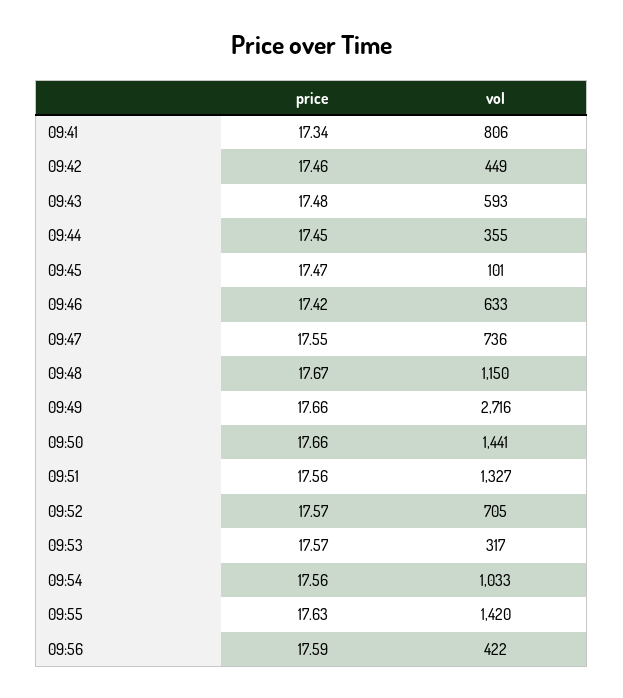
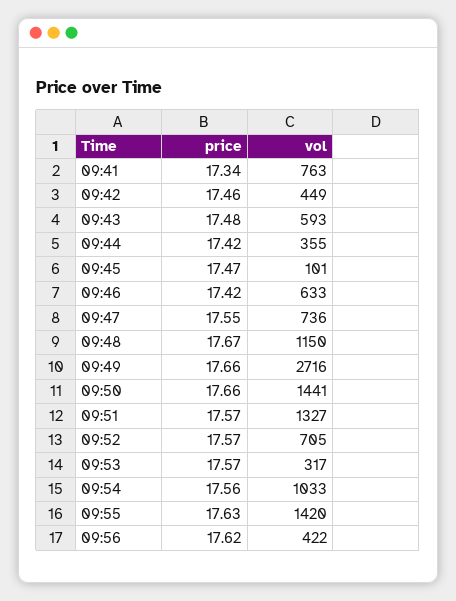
  {
    "price": {
      "09:41": 17.34,
      "09:42": 17.46,
      "09:43": 17.48,
-     "09:44": 17.45,
+     "09:44": 17.42,
      "09:45": 17.47,
      "09:46": 17.42,
      "09:47": 17.55,
      "09:48": 17.67,
      "09:49": 17.66,
      "09:50": 17.66,
-     "09:51": 17.56,
+     "09:51": 17.57,
      "09:52": 17.57,
      "09:53": 17.57,
      "09:54": 17.56,
      "09:55": 17.63,
-     "09:56": 17.59
+     "09:56": 17.62
    },
    "vol": {
-     "09:41": 806,
+     "09:41": 763,
      "09:42": 449,
      "09:43": 593,
      "09:44": 355,
      "09:45": 101,
      "09:46": 633,
      "09:47": 736,
      "09:48": 1150,
      "09:49": 2716,
      "09:50": 1441,
      "09:51": 1327,
      "09:52": 705,
      "09:53": 317,
      "09:54": 1033,
      "09:55": 1420,
      "09:56": 422
    }
  }

